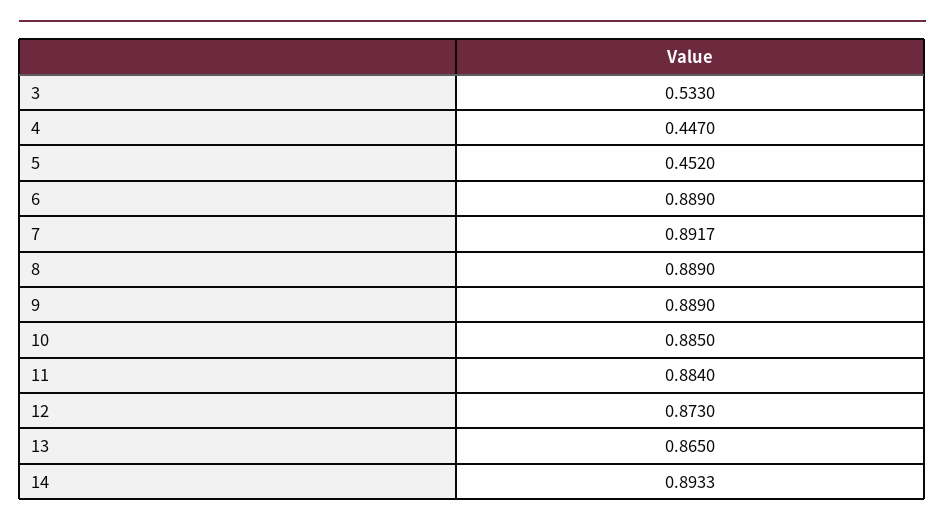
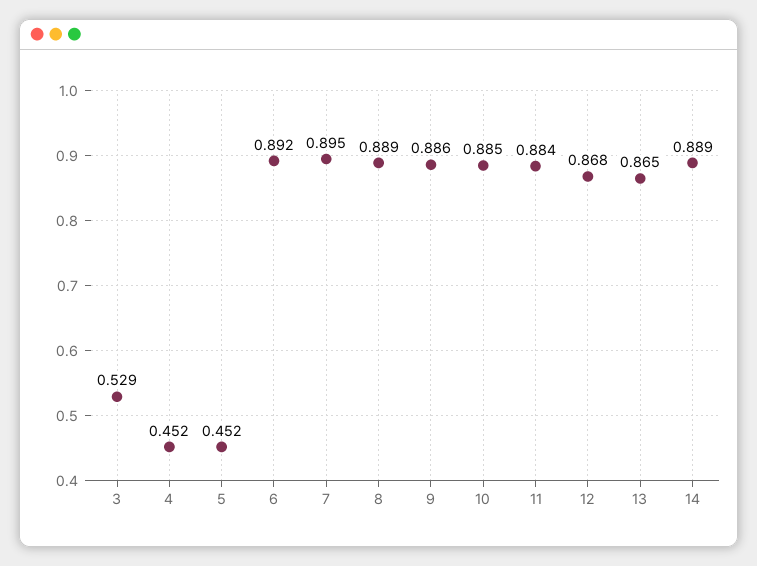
  {
-   "3": 0.533,
+   "3": 0.529,
-   "4": 0.447,
+   "4": 0.452,
    "5": 0.452,
-   "6": 0.889,
+   "6": 0.892,
-   "7": 0.8917,
+   "7": 0.895,
    "8": 0.889,
-   "9": 0.889,
+   "9": 0.886,
    "10": 0.885,
    "11": 0.884,
-   "12": 0.873,
+   "12": 0.868,
    "13": 0.865,
-   "14": 0.8933
+   "14": 0.889
  }

